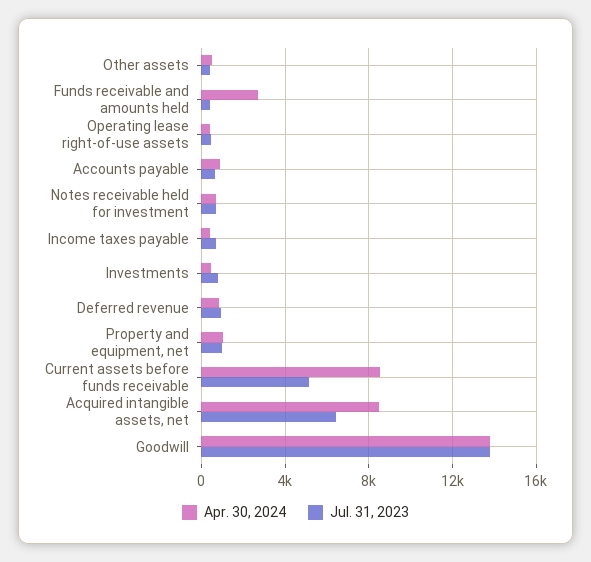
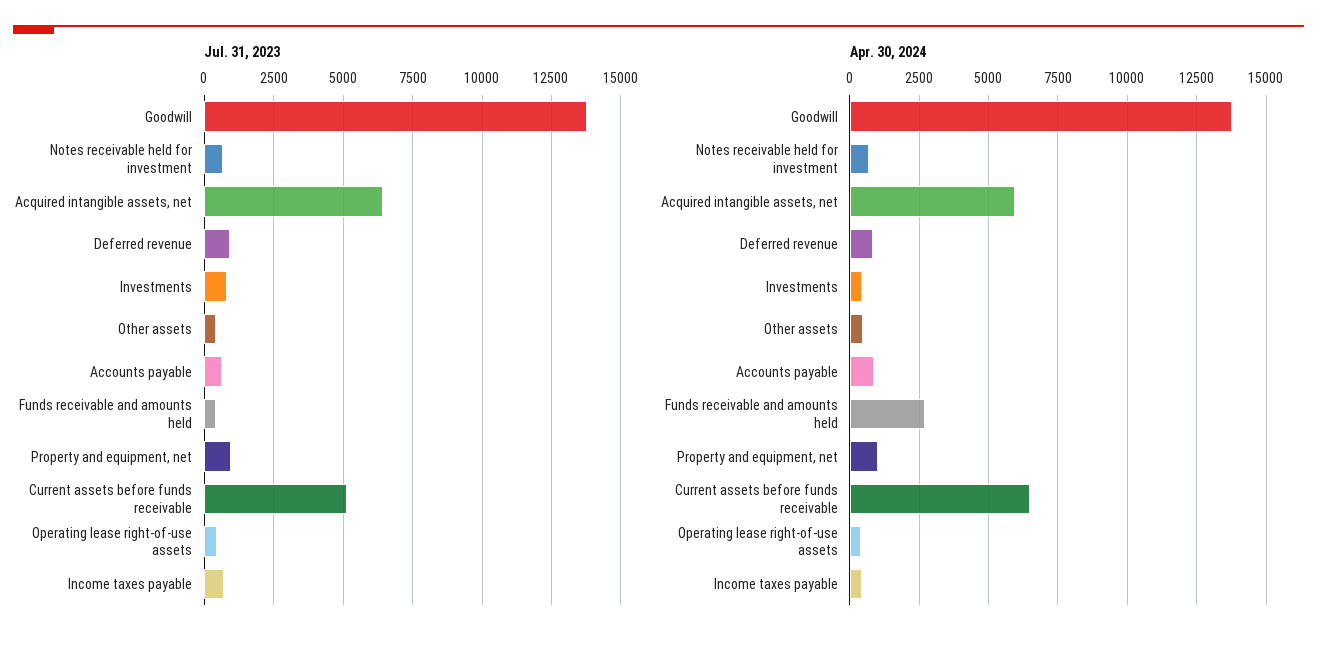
  {
    "Apr. 30, 2024": {
      "Other assets": 500,
      "Funds receivable and amounts held": 2750,
      "Operating lease right-of-use assets": 500,
      "Accounts payable": 1000,
      "Notes receivable held for investment": 750,
      "Income taxes payable": 500,
      "Investments": 500,
      "Deferred revenue": 750,
      "Property and equipment, net": 1000,
-     "Current assets before funds receivable": 8500,
+     "Current assets before funds receivable": 6500,
-     "Acquired intangible assets, net": 8500,
+     "Acquired intangible assets, net": 6000,
      "Goodwill": 13750
    },
    "Jul. 31, 2023": {
      "Other assets": 500,
      "Funds receivable and amounts held": 500,
      "Operating lease right-of-use assets": 500,
      "Accounts payable": 750,
      "Notes receivable held for investment": 750,
      "Income taxes payable": 750,
      "Investments": 750,
      "Deferred revenue": 1000,
      "Property and equipment, net": 1000,
      "Current assets before funds receivable": 5250,
      "Acquired intangible assets, net": 6500,
      "Goodwill": 13750
    }
  }

